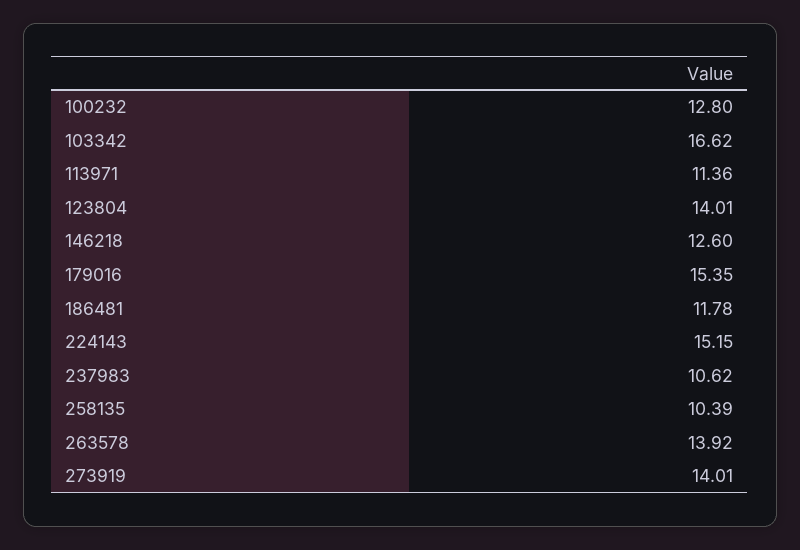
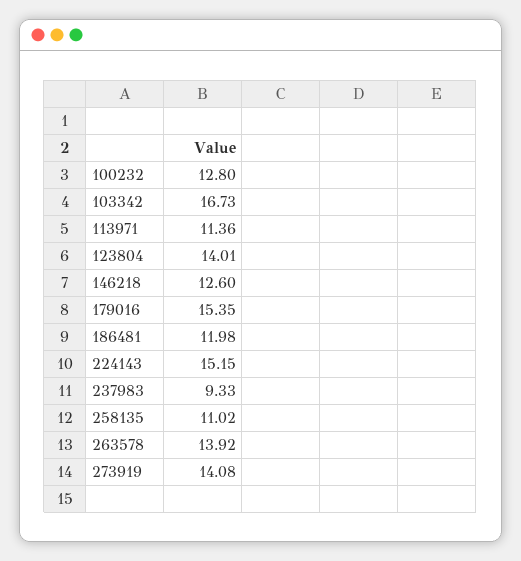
  {
    "100232": 12.8,
-   "103342": 16.62,
+   "103342": 16.73,
    "113971": 11.36,
    "123804": 14.01,
    "146218": 12.6,
    "179016": 15.35,
-   "186481": 11.78,
+   "186481": 11.98,
    "224143": 15.15,
-   "237983": 10.62,
+   "237983": 9.33,
-   "258135": 10.39,
+   "258135": 11.02,
    "263578": 13.92,
-   "273919": 14.01
+   "273919": 14.08
  }

